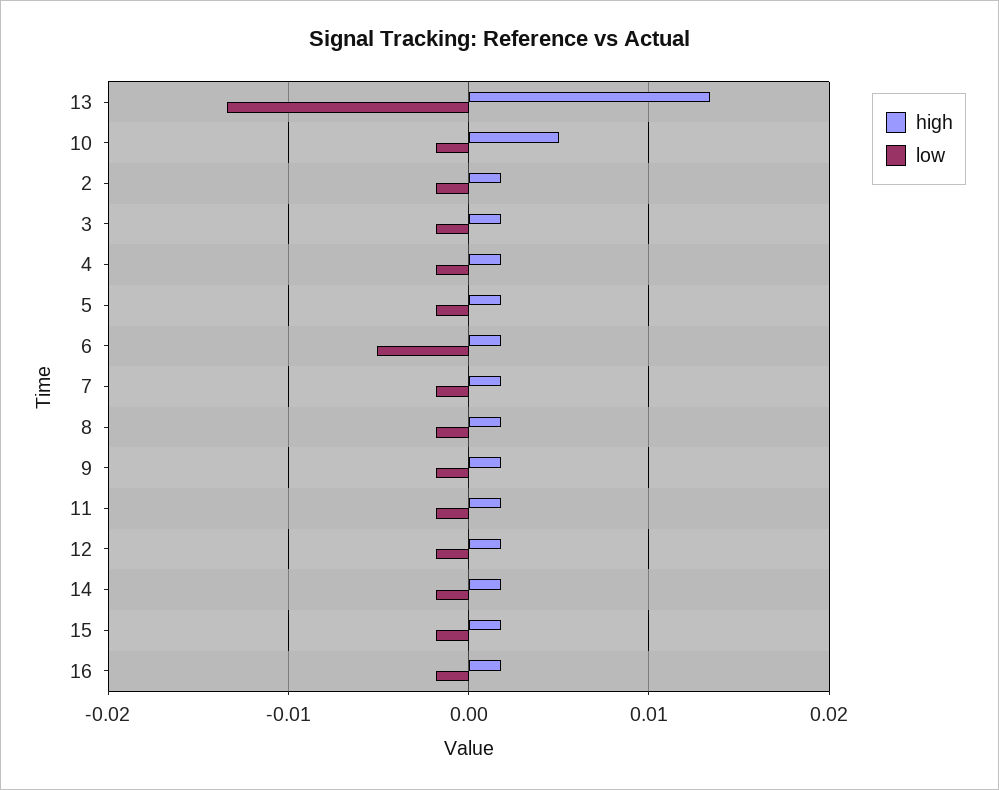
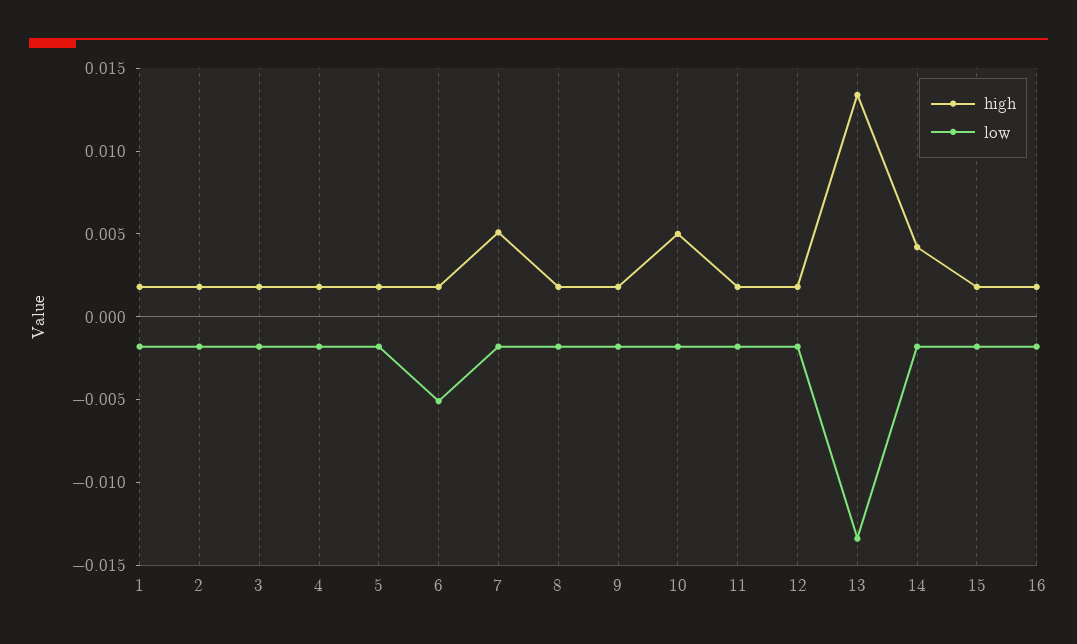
  {
    "high": {
      "13": 0.013,
      "10": 0.005,
      "2": 0.002,
      "3": 0.002,
      "4": 0.002,
      "5": 0.002,
      "6": 0.002,
-     "7": 0.002,
+     "7": 0.005,
      "8": 0.002,
      "9": 0.002,
      "11": 0.002,
      "12": 0.002,
-     "14": 0.002,
+     "14": 0.004,
      "15": 0.002,
-     "16": 0.002
+     "16": 0.002,
+     "1": 0.002
    },
    "low": {
      "13": -0.013,
      "10": -0.002,
      "2": -0.002,
      "3": -0.002,
      "4": -0.002,
      "5": -0.002,
      "6": -0.005,
      "7": -0.002,
      "8": -0.002,
      "9": -0.002,
      "11": -0.002,
      "12": -0.002,
      "14": -0.002,
      "15": -0.002,
-     "16": -0.002
+     "16": -0.002,
+     "1": -0.002
    }
  }

